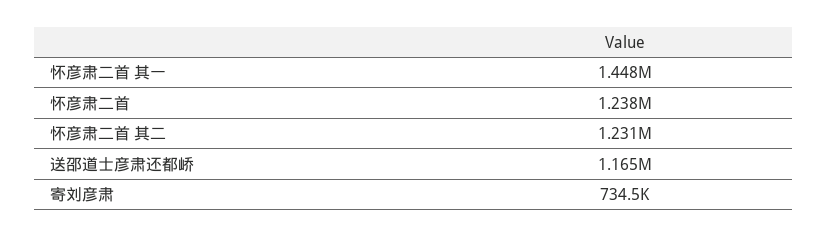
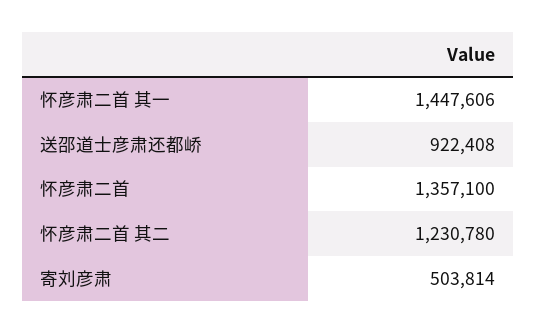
  {
    "怀彦肃二首 其一": 1447606,
-   "怀彦肃二首": 1238000,
+   "怀彦肃二首": 1357100,
    "怀彦肃二首 其二": 1230780,
-   "送邵道士彦肃还都峤": 1165000,
+   "送邵道士彦肃还都峤": 922408,
-   "寄刘彦肃": 734500
+   "寄刘彦肃": 503814
  }

